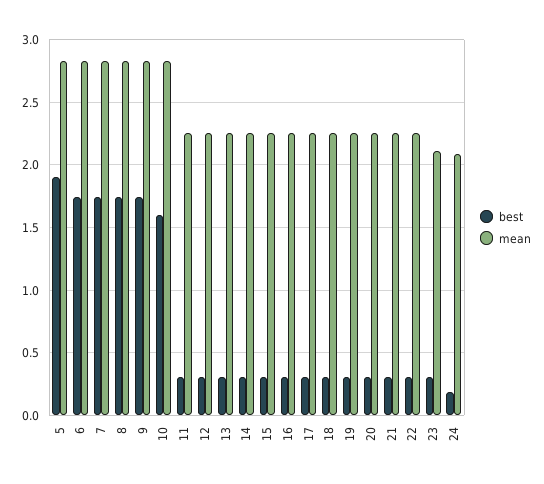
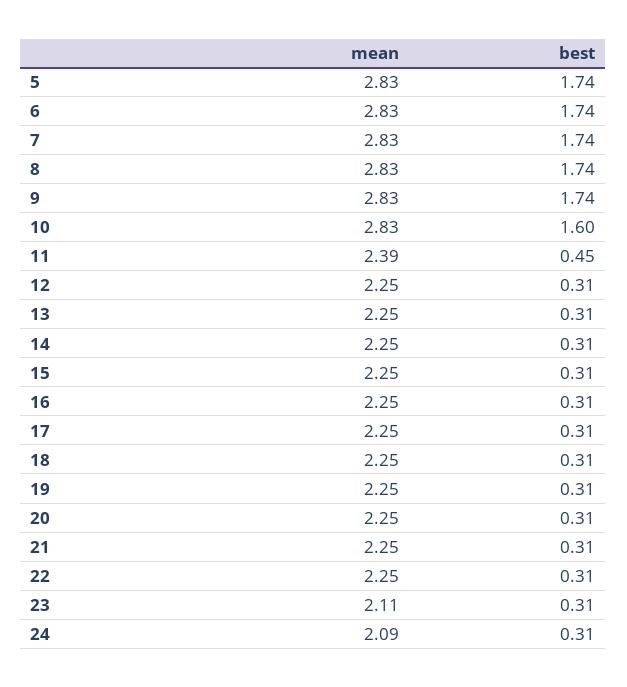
  {
    "best": {
-     "5": 1.9,
+     "5": 1.74,
      "6": 1.74,
      "7": 1.74,
      "8": 1.74,
      "9": 1.74,
      "10": 1.6,
-     "11": 0.3,
+     "11": 0.45,
      "12": 0.31,
      "13": 0.31,
      "14": 0.31,
      "15": 0.31,
      "16": 0.31,
      "17": 0.31,
      "18": 0.31,
      "19": 0.31,
      "20": 0.31,
      "21": 0.31,
      "22": 0.31,
      "23": 0.31,
-     "24": 0.2
+     "24": 0.31
    },
    "mean": {
      "5": 2.83,
      "6": 2.83,
      "7": 2.83,
      "8": 2.83,
      "9": 2.83,
      "10": 2.83,
-     "11": 2.25,
+     "11": 2.39,
      "12": 2.25,
      "13": 2.25,
      "14": 2.25,
      "15": 2.25,
      "16": 2.25,
      "17": 2.25,
      "18": 2.25,
      "19": 2.25,
      "20": 2.25,
      "21": 2.25,
      "22": 2.25,
      "23": 2.11,
      "24": 2.09
    }
  }

